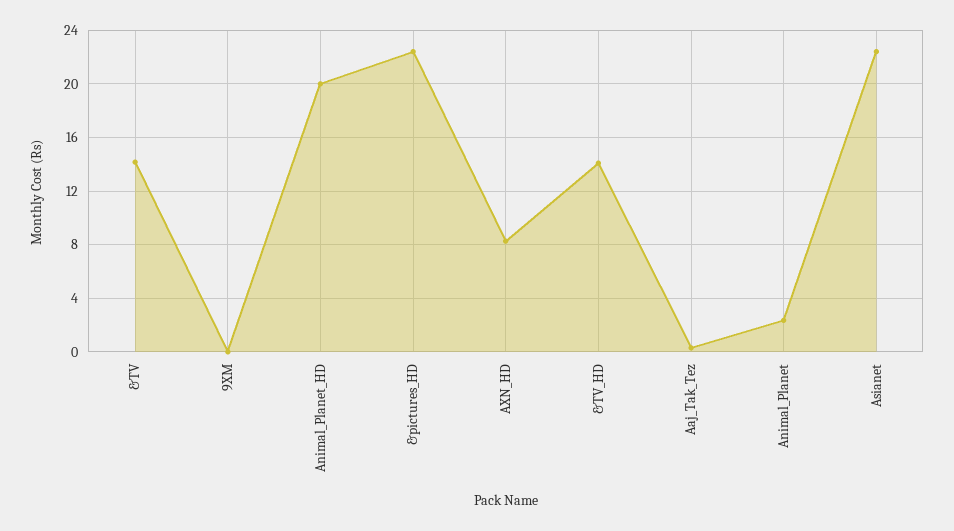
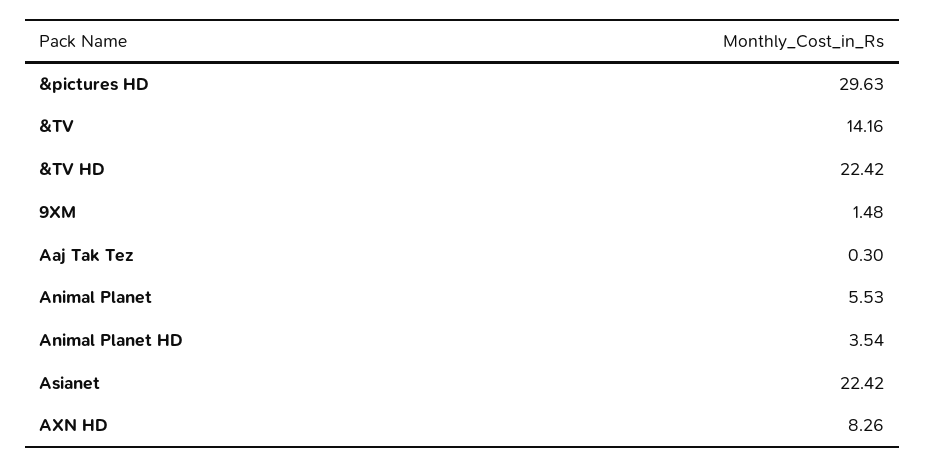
  {
    "&TV": 14.16,
-   "9XM": 0,
+   "9XM": 1.48,
-   "Animal_Planet_HD": 20,
+   "Animal_Planet_HD": 3.54,
-   "&pictures_HD": 22.5,
+   "&pictures_HD": 29.63,
    "AXN_HD": 8.26,
-   "&TV_HD": 14,
+   "&TV_HD": 22.42,
    "Aaj_Tak_Tez": 0.3,
-   "Animal_Planet": 2.5,
+   "Animal_Planet": 5.53,
    "Asianet": 22.42
  }

